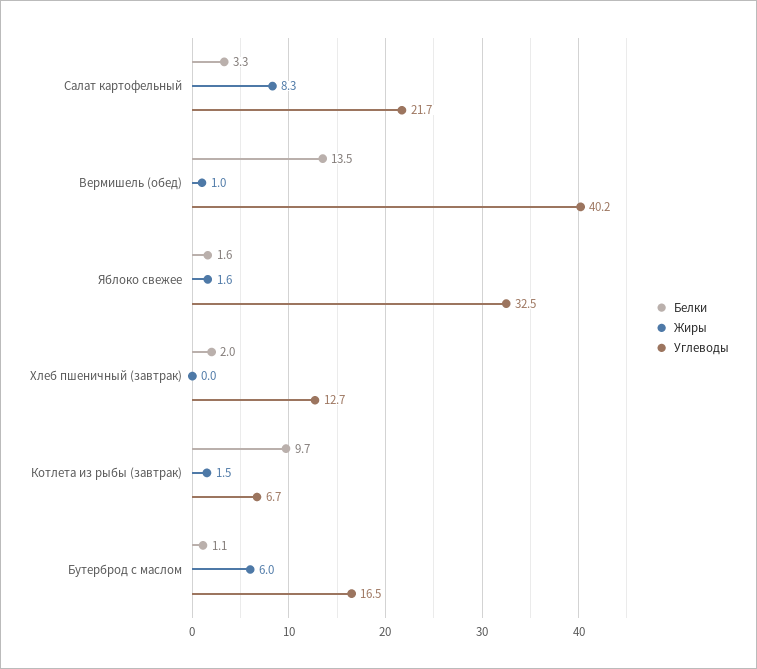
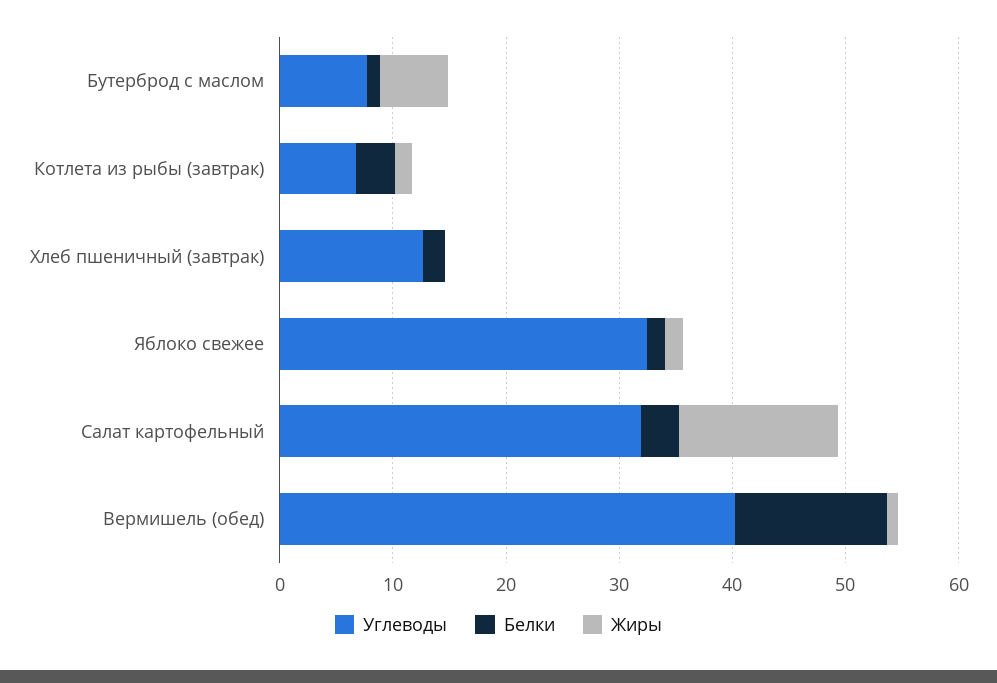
  {
    "Белки": {
      "Салат картофельный": 3.3,
      "Вермишель (обед)": 13.5,
      "Яблоко свежее": 1.6,
      "Хлеб пшеничный (завтрак)": 2,
-     "Котлета из рыбы (завтрак)": 9.7,
+     "Котлета из рыбы (завтрак)": 4,
      "Бутерброд с маслом": 1.1
    },
    "Жиры": {
-     "Салат картофельный": 8.3,
+     "Салат картофельный": 14,
      "Вермишель (обед)": 1,
      "Яблоко свежее": 1.6,
      "Хлеб пшеничный (завтрак)": 0,
      "Котлета из рыбы (завтрак)": 1.5,
      "Бутерброд с маслом": 6
    },
    "Углеводы": {
-     "Салат картофельный": 21.7,
+     "Салат картофельный": 32,
      "Вермишель (обед)": 40.2,
      "Яблоко свежее": 32.5,
      "Хлеб пшеничный (завтрак)": 12.7,
      "Котлета из рыбы (завтрак)": 6.7,
-     "Бутерброд с маслом": 16.5
+     "Бутерброд с маслом": 8
    }
  }

